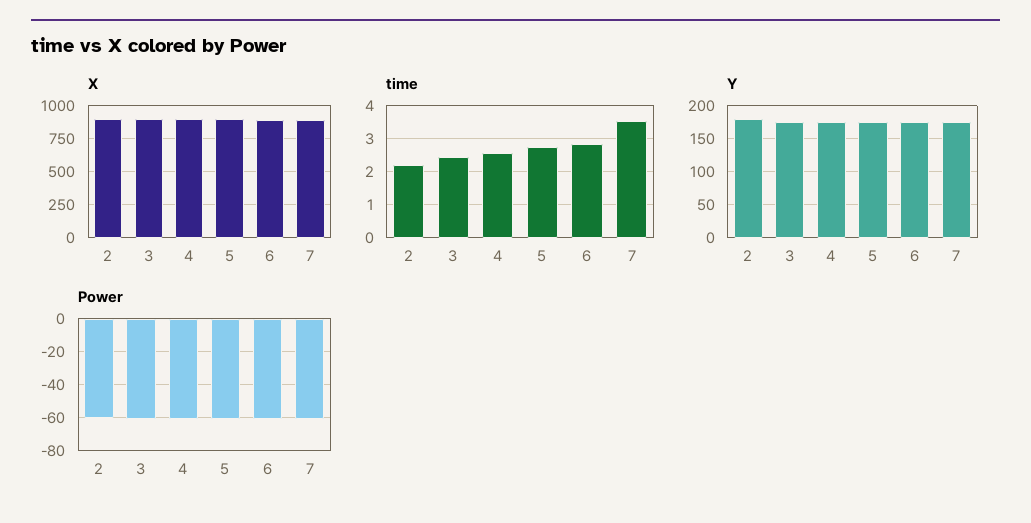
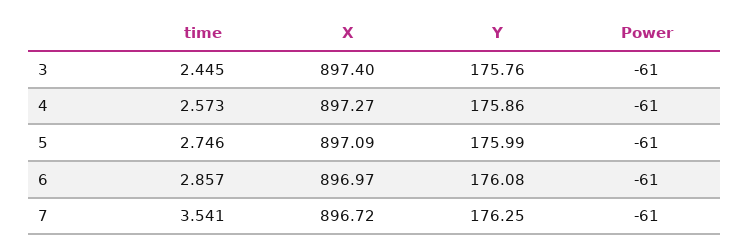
  {
    "X": {
-     "2": 900,
      "3": 897.4,
      "4": 897.27,
      "5": 897.09,
      "6": 896.97,
      "7": 896.72
    },
    "time": {
-     "2": 2.2,
      "3": 2.445,
      "4": 2.573,
      "5": 2.746,
      "6": 2.857,
      "7": 3.541
    },
    "Y": {
-     "2": 180,
      "3": 175.76,
      "4": 175.86,
      "5": 175.99,
      "6": 176.08,
      "7": 176.25
    },
    "Power": {
-     "2": -60,
      "3": -61,
      "4": -61,
      "5": -61,
      "6": -61,
      "7": -61
    }
  }

